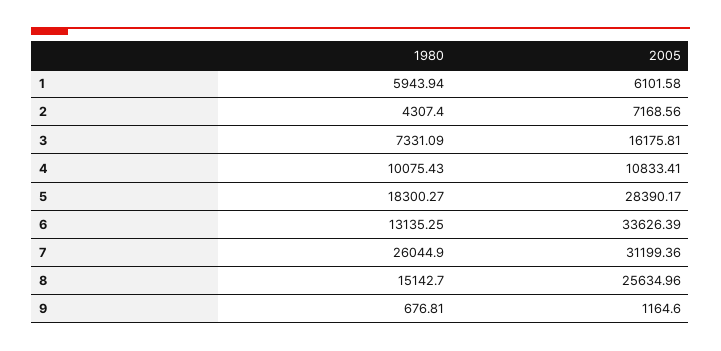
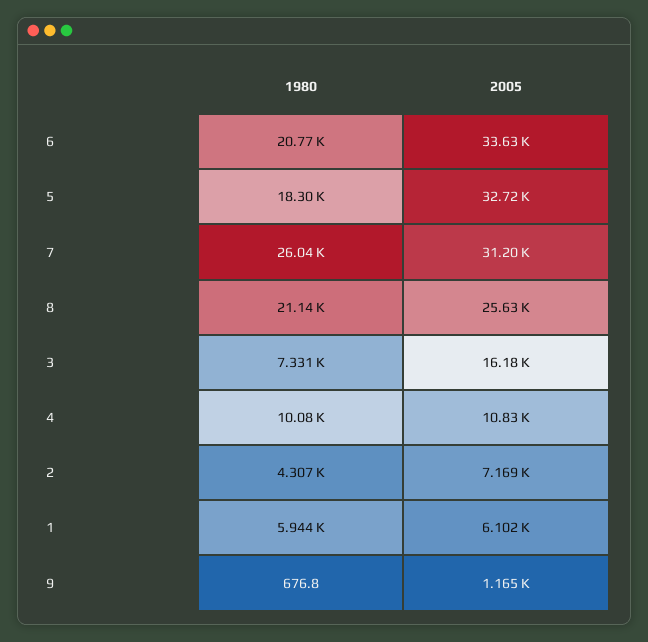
  {
    "1980": {
      "1": 5943.94,
      "2": 4307.4,
      "3": 7331.09,
      "4": 10075.43,
      "5": 18300.27,
-     "6": 13135.25,
+     "6": 20770,
      "7": 26044.9,
-     "8": 15142.7,
+     "8": 21140,
      "9": 676.81
    },
    "2005": {
      "1": 6101.58,
      "2": 7168.56,
      "3": 16175.81,
      "4": 10833.41,
-     "5": 28390.17,
+     "5": 32720,
      "6": 33626.39,
      "7": 31199.36,
      "8": 25634.96,
      "9": 1164.6
    }
  }

